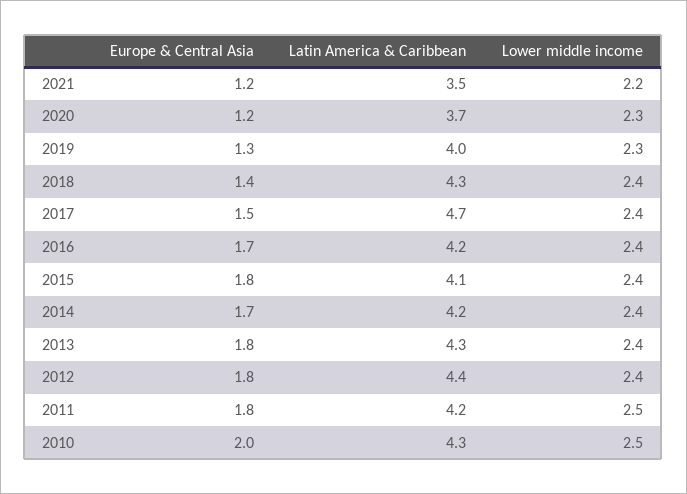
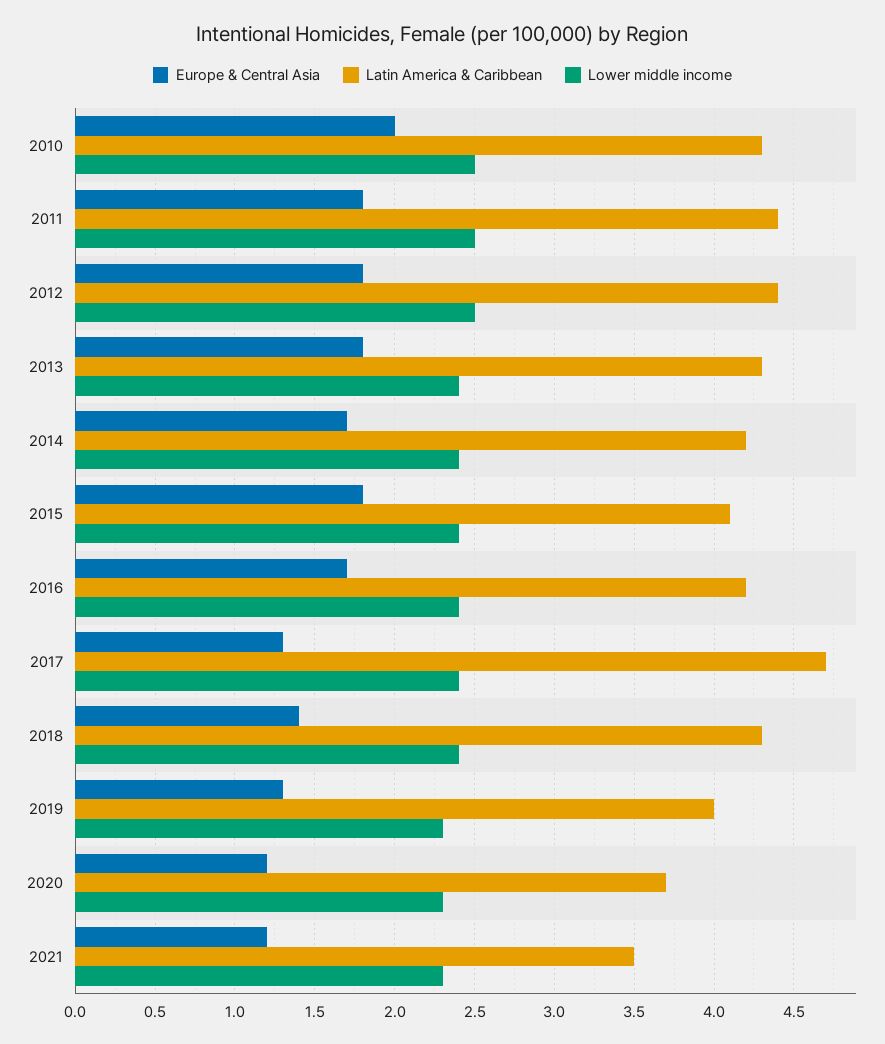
  {
    "Europe & Central Asia": {
      "2021": 1.2,
      "2020": 1.2,
      "2019": 1.3,
      "2018": 1.4,
-     "2017": 1.5,
+     "2017": 1.3,
      "2016": 1.7,
      "2015": 1.8,
      "2014": 1.7,
      "2013": 1.8,
      "2012": 1.8,
      "2011": 1.8,
      "2010": 2
    },
    "Latin America & Caribbean": {
      "2021": 3.5,
      "2020": 3.7,
      "2019": 4,
      "2018": 4.3,
      "2017": 4.7,
      "2016": 4.2,
      "2015": 4.1,
      "2014": 4.2,
      "2013": 4.3,
      "2012": 4.4,
-     "2011": 4.2,
+     "2011": 4.4,
      "2010": 4.3
    },
    "Lower middle income": {
-     "2021": 2.2,
+     "2021": 2.3,
      "2020": 2.3,
      "2019": 2.3,
      "2018": 2.4,
      "2017": 2.4,
      "2016": 2.4,
      "2015": 2.4,
      "2014": 2.4,
      "2013": 2.4,
-     "2012": 2.4,
+     "2012": 2.5,
      "2011": 2.5,
      "2010": 2.5
    }
  }

